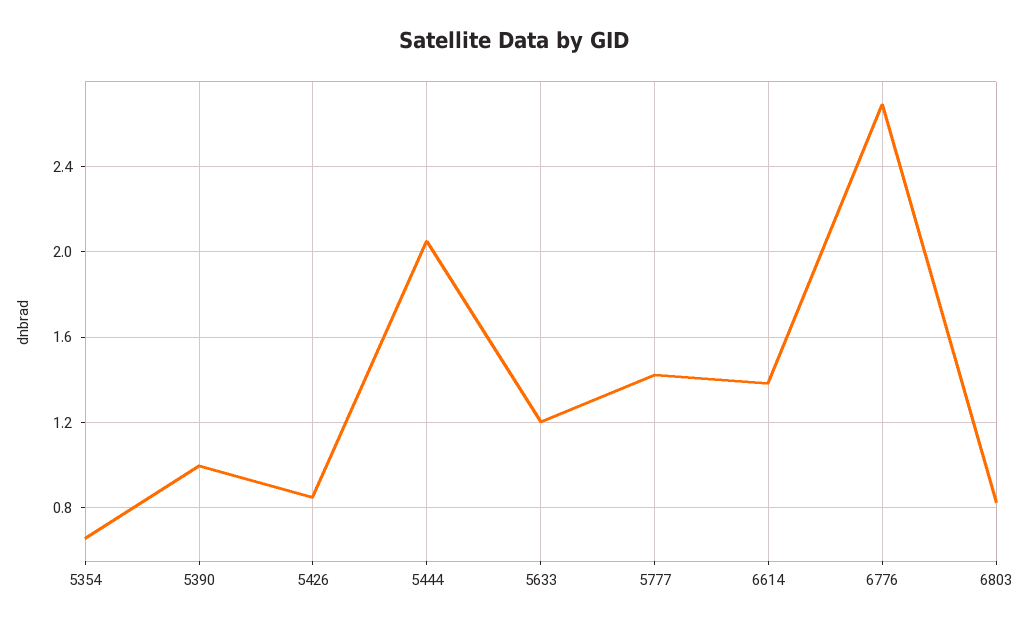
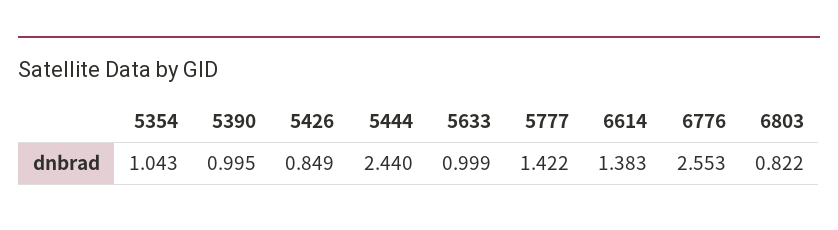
  {
-   "5354": 0.65,
+   "5354": 1.043,
    "5390": 0.995,
    "5426": 0.849,
-   "5444": 2.05,
+   "5444": 2.44,
-   "5633": 1.2,
+   "5633": 0.999,
    "5777": 1.422,
    "6614": 1.383,
-   "6776": 2.7,
+   "6776": 2.553,
    "6803": 0.822
  }

